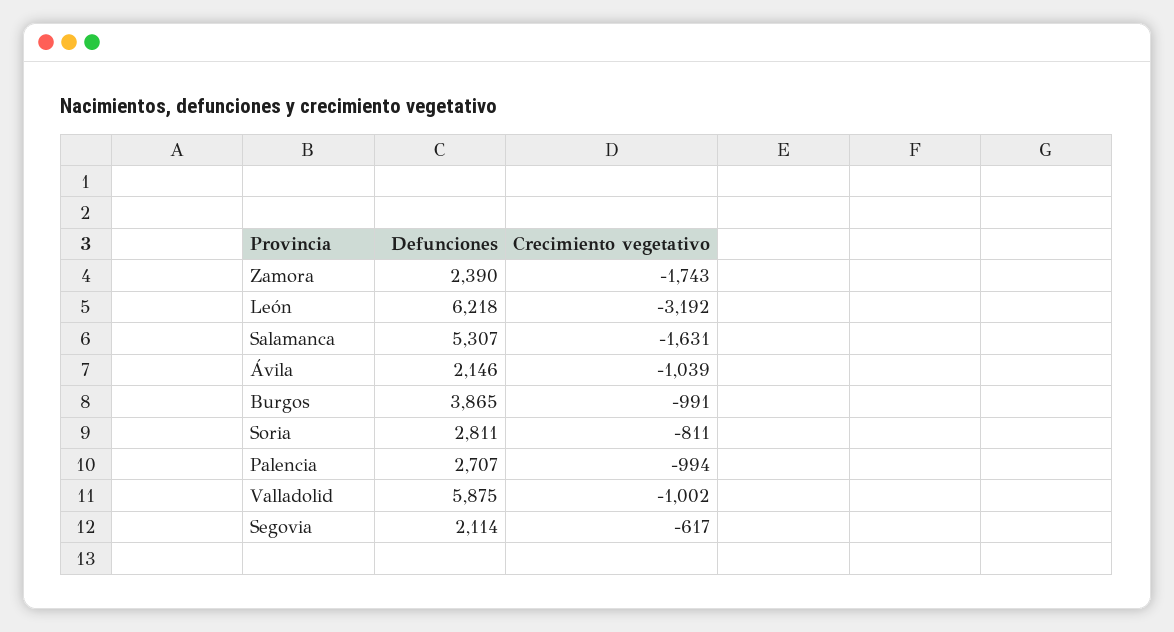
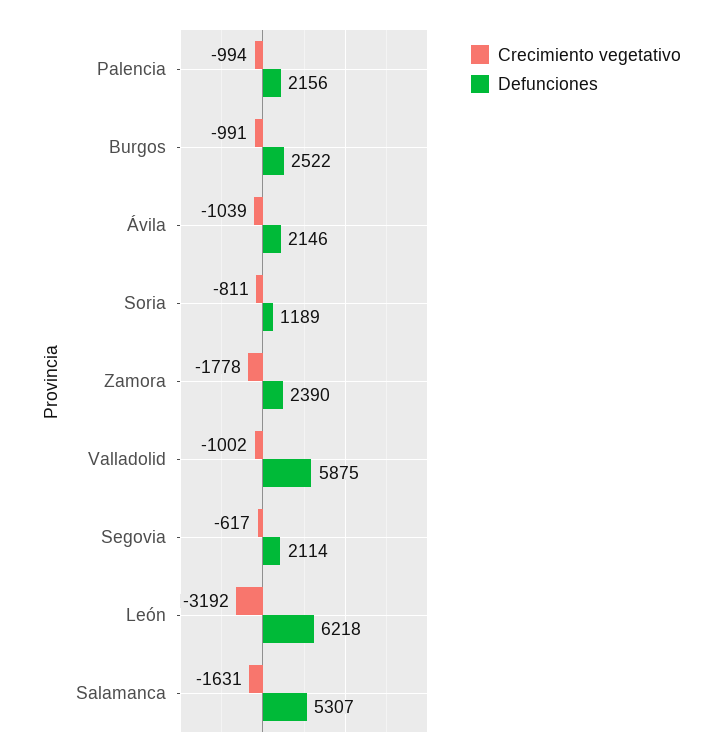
  {
    "Defunciones": {
      "Zamora": 2390,
      "León": 6218,
      "Salamanca": 5307,
      "Ávila": 2146,
-     "Burgos": 3865,
+     "Burgos": 2522,
-     "Soria": 2811,
+     "Soria": 1189,
-     "Palencia": 2707,
+     "Palencia": 2156,
      "Valladolid": 5875,
      "Segovia": 2114
    },
    "Crecimiento vegetativo": {
-     "Zamora": -1743,
+     "Zamora": -1778,
      "León": -3192,
      "Salamanca": -1631,
      "Ávila": -1039,
      "Burgos": -991,
      "Soria": -811,
      "Palencia": -994,
      "Valladolid": -1002,
      "Segovia": -617
    }
  }

